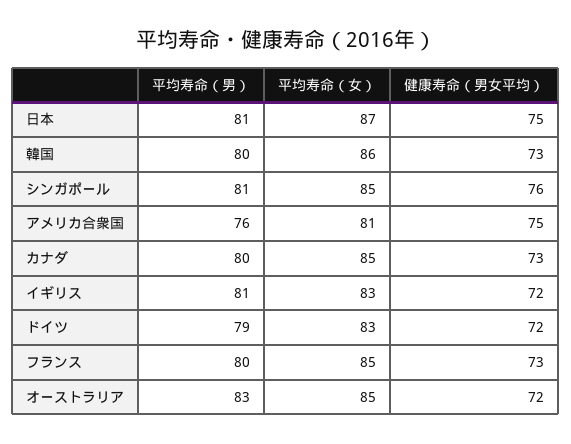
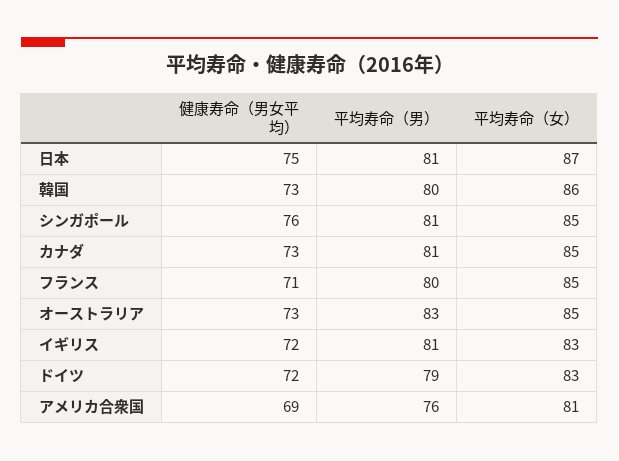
  {
    "平均寿命（男）": {
      "日本": 81,
      "韓国": 80,
      "シンガポール": 81,
      "アメリカ合衆国": 76,
-     "カナダ": 80,
+     "カナダ": 81,
      "イギリス": 81,
      "ドイツ": 79,
      "フランス": 80,
      "オーストラリア": 83
    },
    "平均寿命（女）": {
      "日本": 87,
      "韓国": 86,
      "シンガポール": 85,
      "アメリカ合衆国": 81,
      "カナダ": 85,
      "イギリス": 83,
      "ドイツ": 83,
      "フランス": 85,
      "オーストラリア": 85
    },
    "健康寿命（男女平均）": {
      "日本": 75,
      "韓国": 73,
      "シンガポール": 76,
-     "アメリカ合衆国": 75,
+     "アメリカ合衆国": 69,
      "カナダ": 73,
      "イギリス": 72,
      "ドイツ": 72,
-     "フランス": 73,
+     "フランス": 71,
-     "オーストラリア": 72
+     "オーストラリア": 73
    }
  }

